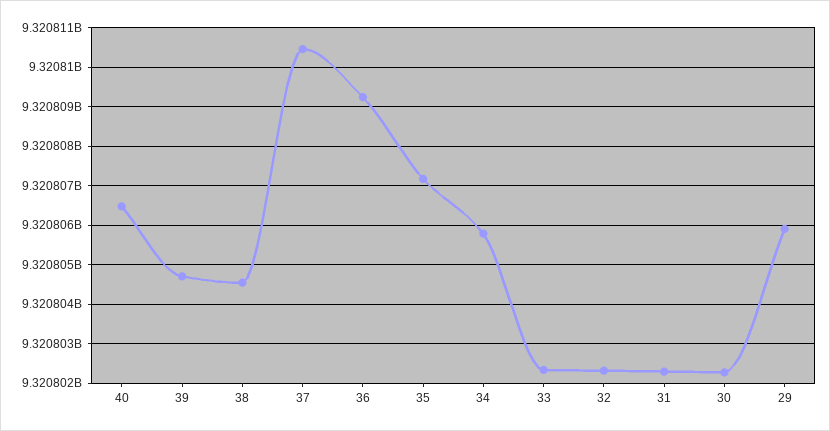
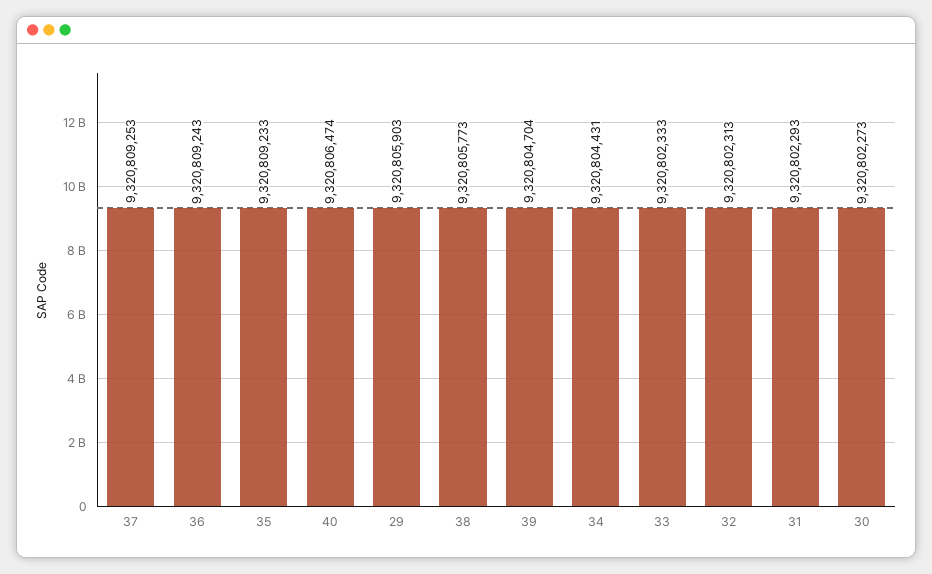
  {
    "40": 9320806474,
    "39": 9320804704,
-   "38": 9320804600,
+   "38": 9320805773,
-   "37": 9320810400,
+   "37": 9320809253,
    "36": 9320809243,
-   "35": 9320807200,
+   "35": 9320809233,
-   "34": 9320805800,
+   "34": 9320804431,
    "33": 9320802333,
    "32": 9320802313,
    "31": 9320802293,
    "30": 9320802273,
    "29": 9320805903
  }

